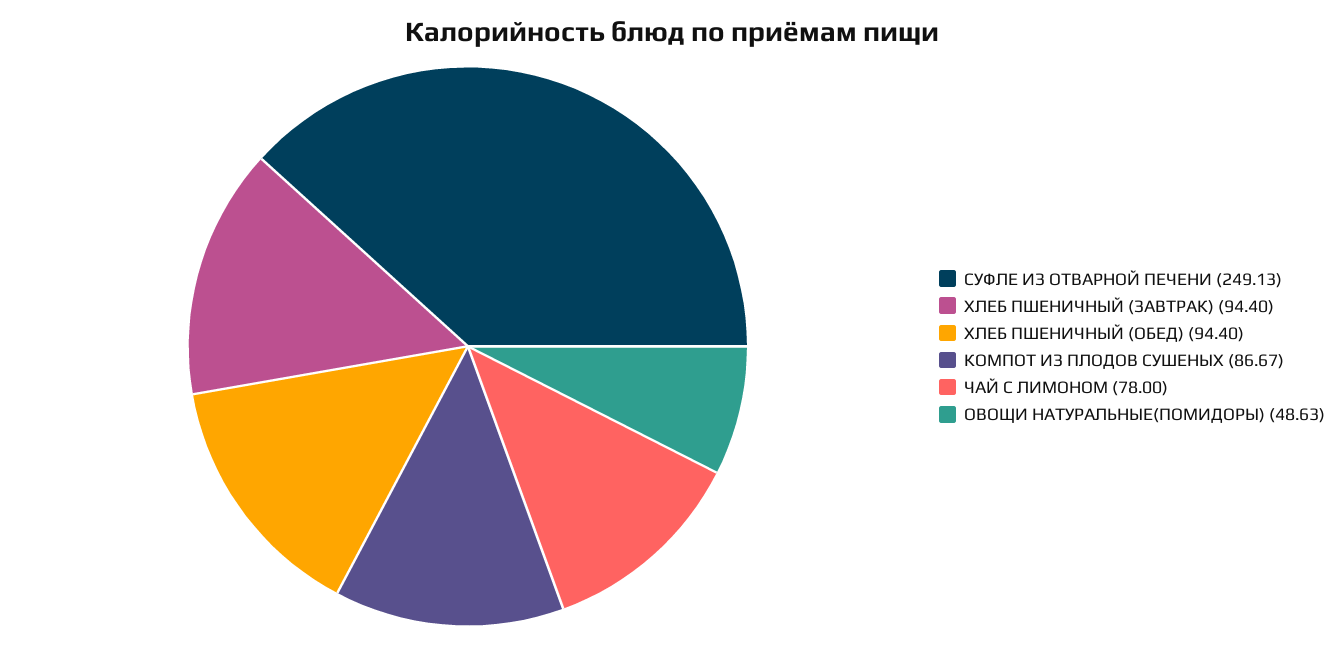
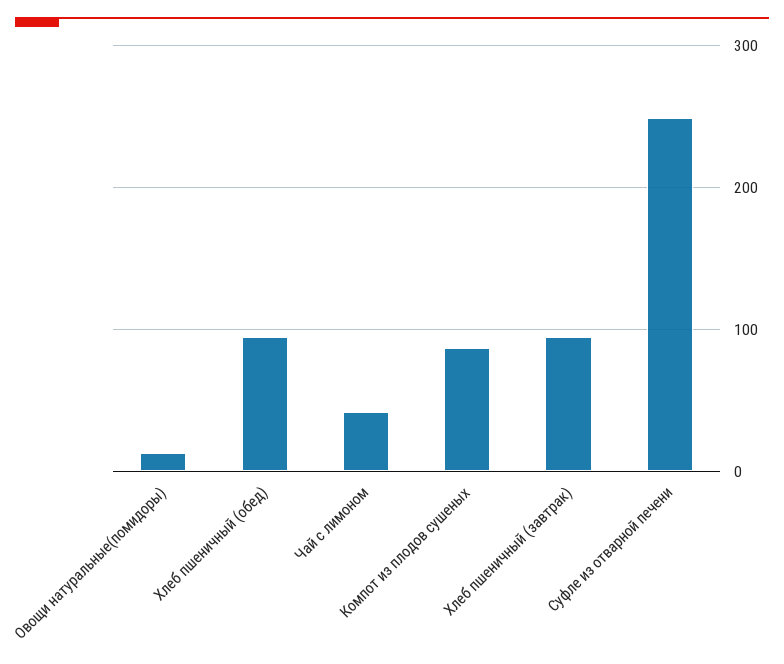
  {
    "СУФЛЕ ИЗ ОТВАРНОЙ ПЕЧЕНИ": 249.13,
    "ХЛЕБ ПШЕНИЧНЫЙ (ЗАВТРАК)": 94.4,
    "ХЛЕБ ПШЕНИЧНЫЙ (ОБЕД)": 94.4,
    "КОМПОТ ИЗ ПЛОДОВ СУШЕНЫХ": 86.67,
-   "ЧАЙ С ЛИМОНОМ": 78,
+   "ЧАЙ С ЛИМОНОМ": 40,
-   "ОВОЩИ НАТУРАЛЬНЫЕ(ПОМИДОРЫ)": 48.63
+   "ОВОЩИ НАТУРАЛЬНЫЕ(ПОМИДОРЫ)": 10
  }

